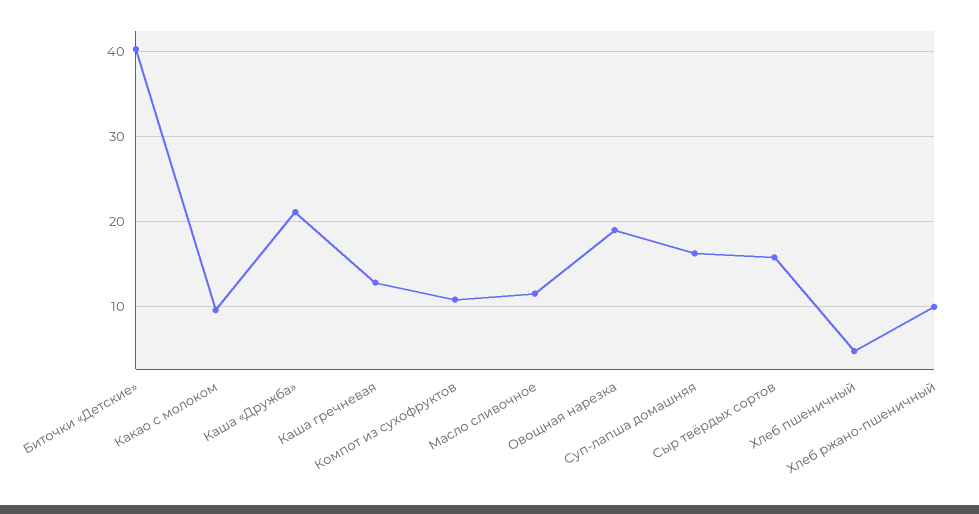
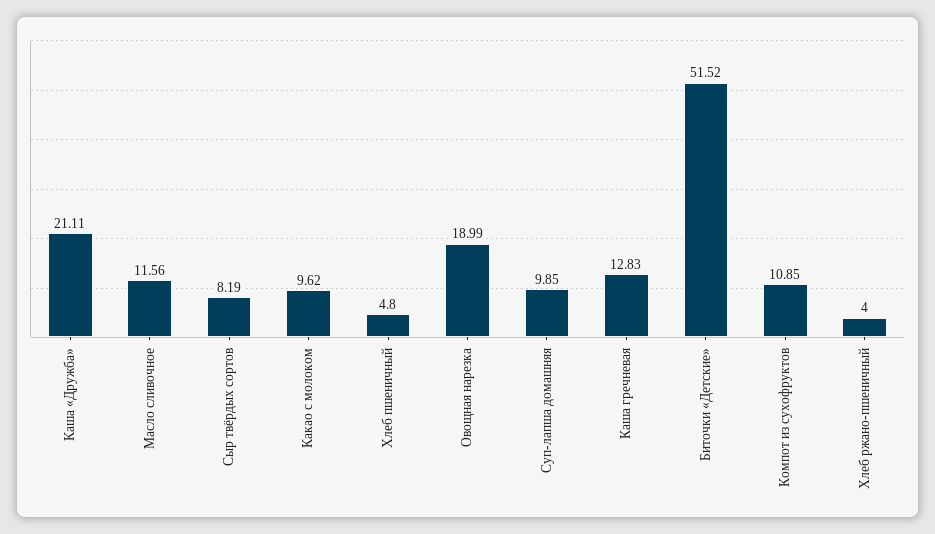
  {
-   "Биточки «Детские»": 40,
+   "Биточки «Детские»": 51.52,
    "Какао с молоком": 9.62,
    "Каша «Дружба»": 21.11,
    "Каша гречневая": 12.83,
    "Компот из сухофруктов": 10.85,
    "Масло сливочное": 11.56,
    "Овощная нарезка": 18.99,
-   "Суп-лапша домашняя": 16,
+   "Суп-лапша домашняя": 9.85,
-   "Сыр твёрдых сортов": 16,
+   "Сыр твёрдых сортов": 8.19,
    "Хлеб пшеничный": 4.8,
-   "Хлеб ржано-пшеничный": 10
+   "Хлеб ржано-пшеничный": 4
  }

